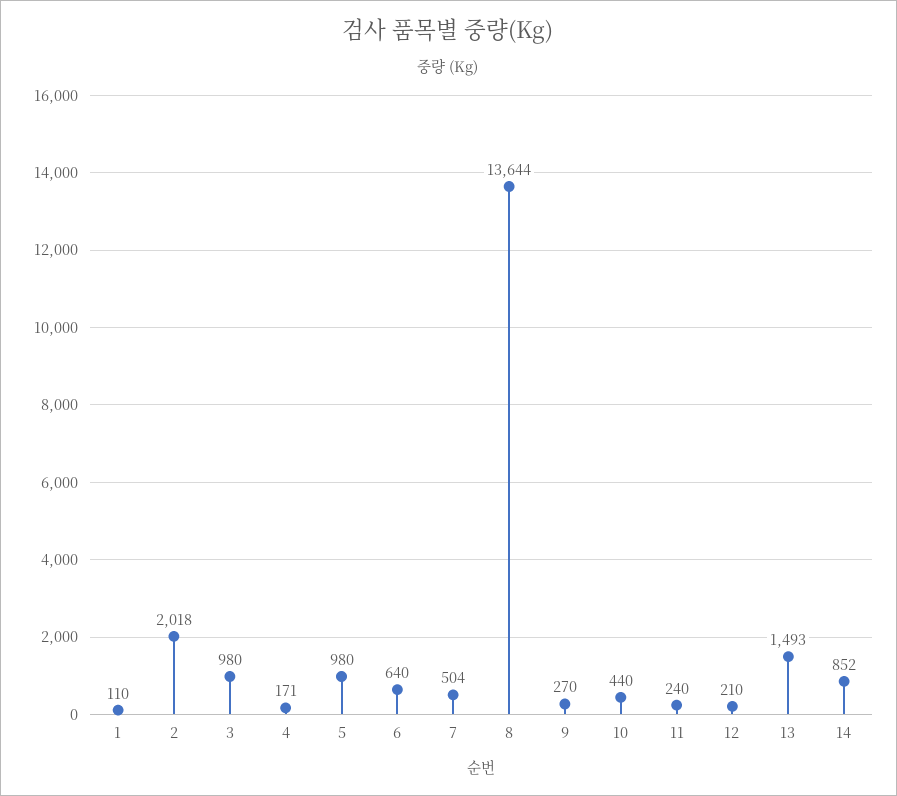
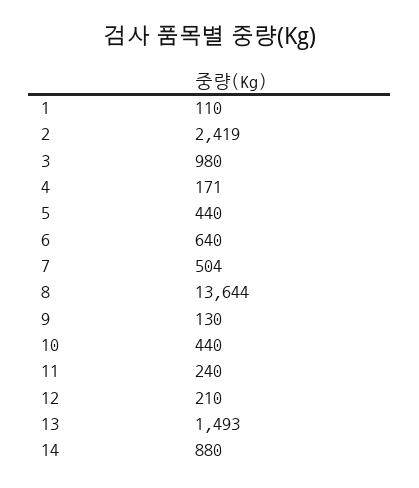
  {
    "1": 110,
-   "2": 2018,
+   "2": 2419,
    "3": 980,
    "4": 171,
-   "5": 980,
+   "5": 440,
    "6": 640,
    "7": 504,
    "8": 13644,
-   "9": 270,
+   "9": 130,
    "10": 440,
    "11": 240,
    "12": 210,
    "13": 1493,
-   "14": 852
+   "14": 880
  }

